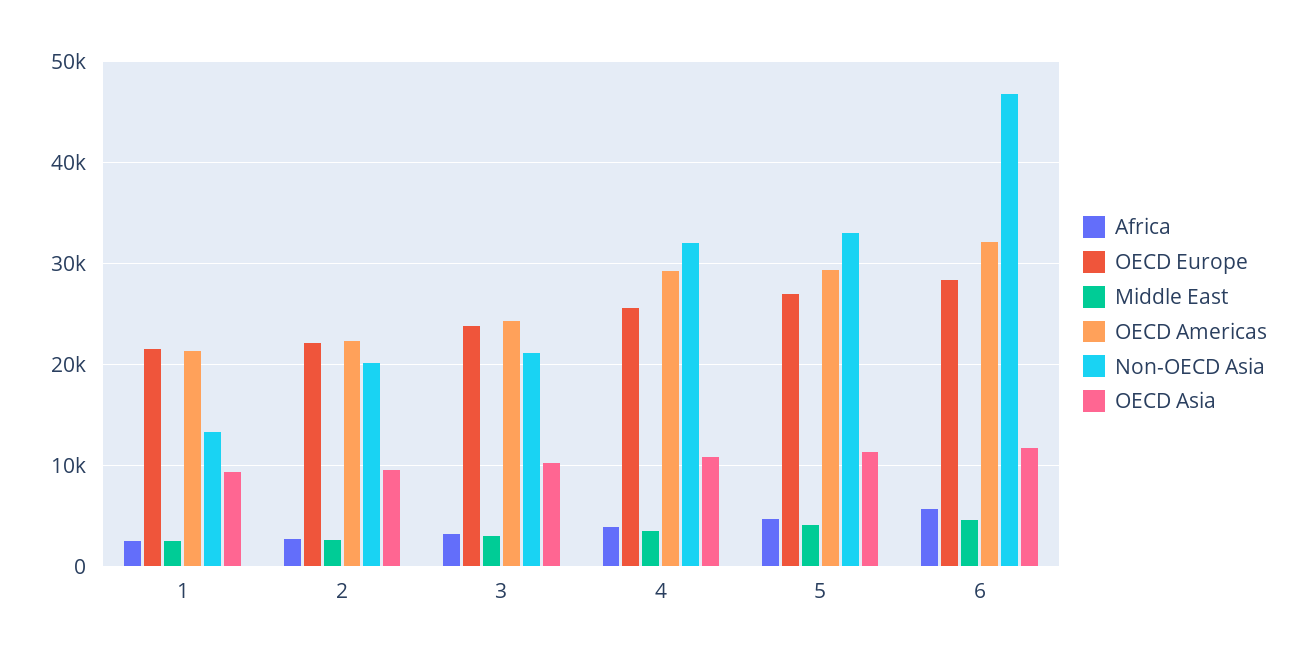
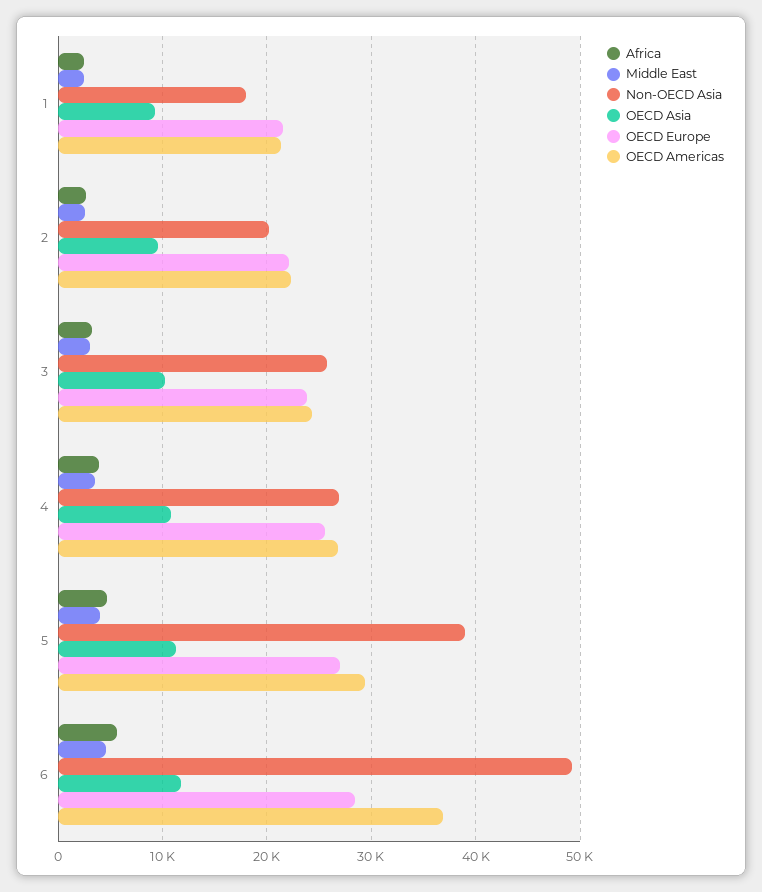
  {
    "Africa": {
      "1": 3000,
      "2": 3000,
      "3": 3000,
      "4": 4000,
      "5": 5000,
      "6": 6000
    },
    "OECD Europe": {
      "1": 22000,
      "2": 22000,
      "3": 24000,
      "4": 26000,
      "5": 27000,
      "6": 28000
    },
    "Middle East": {
      "1": 3000,
      "2": 3000,
      "3": 3000,
      "4": 4000,
      "5": 4000,
      "6": 5000
    },
    "OECD Americas": {
      "1": 21000,
      "2": 22000,
      "3": 24000,
-     "4": 29000,
+     "4": 27000,
      "5": 29000,
-     "6": 32000
+     "6": 37000
    },
    "Non-OECD Asia": {
-     "1": 13000,
+     "1": 18000,
      "2": 20000,
-     "3": 21000,
+     "3": 26000,
-     "4": 32000,
+     "4": 27000,
-     "5": 33000,
+     "5": 39000,
-     "6": 47000
+     "6": 49000
    },
    "OECD Asia": {
      "1": 9000,
      "2": 10000,
      "3": 10000,
      "4": 11000,
      "5": 11000,
      "6": 12000
    }
  }

